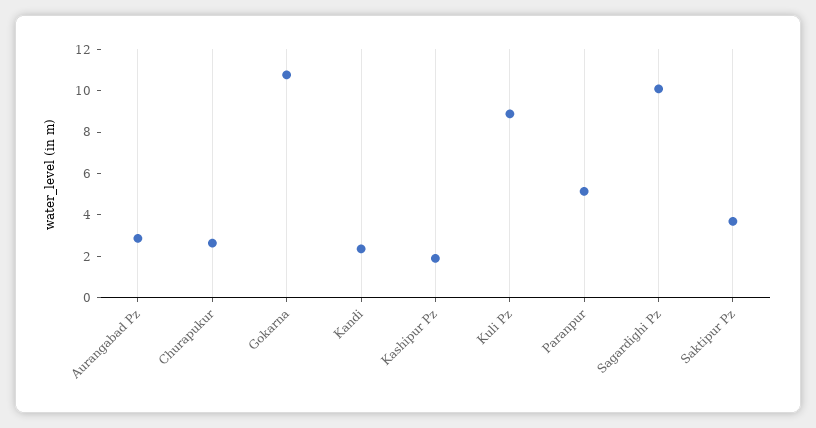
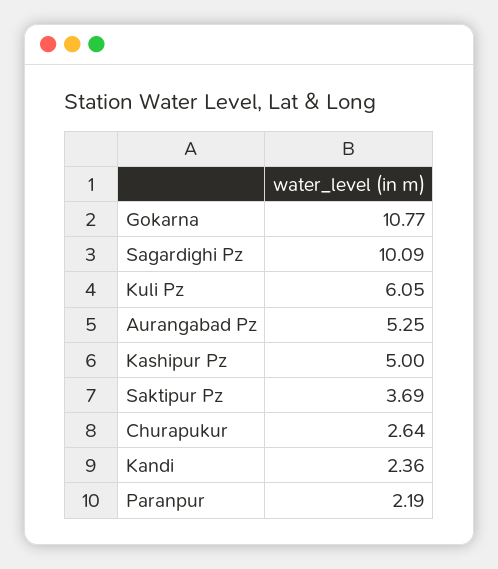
  {
-   "Aurangabad Pz": 3,
+   "Aurangabad Pz": 5.25,
    "Churapukur": 2.64,
    "Gokarna": 10.77,
    "Kandi": 2.36,
-   "Kashipur Pz": 2,
+   "Kashipur Pz": 5,
-   "Kuli Pz": 9,
+   "Kuli Pz": 6.05,
-   "Paranpur": 5,
+   "Paranpur": 2.19,
    "Sagardighi Pz": 10.09,
    "Saktipur Pz": 3.69
  }

